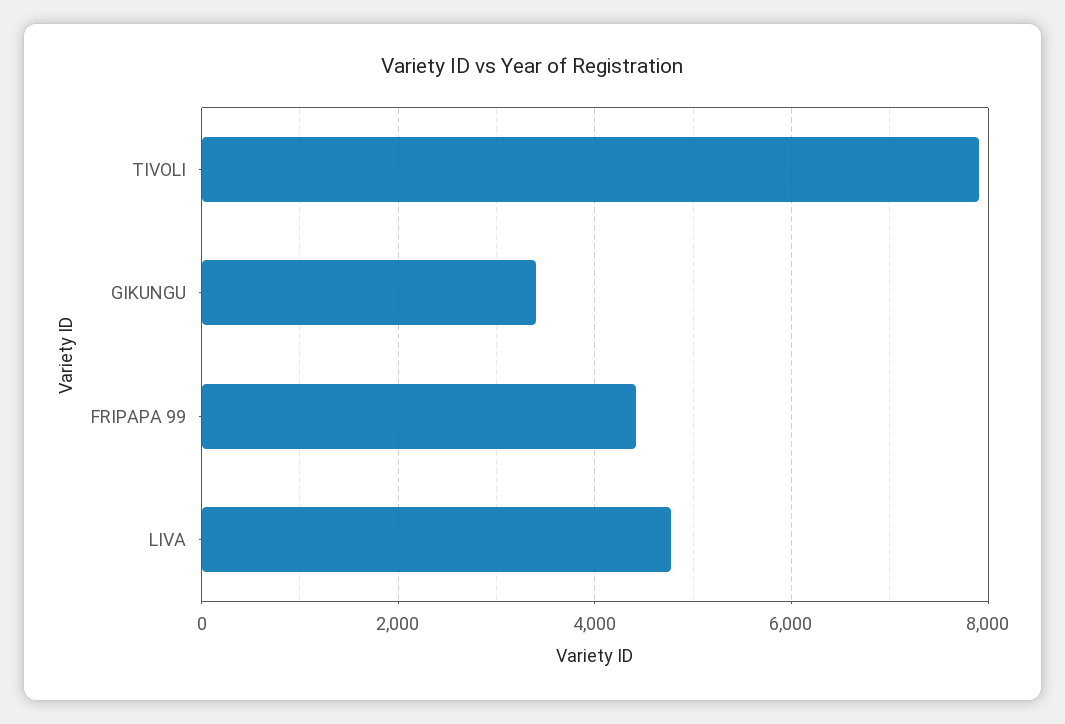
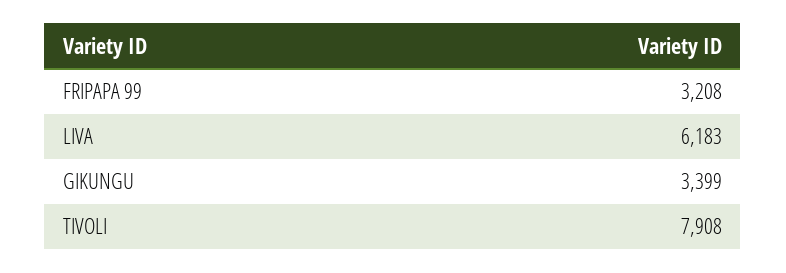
  {
    "TIVOLI": 7908,
    "GIKUNGU": 3399,
-   "FRIPAPA 99": 4400,
+   "FRIPAPA 99": 3208,
-   "LIVA": 4800
+   "LIVA": 6183
  }

